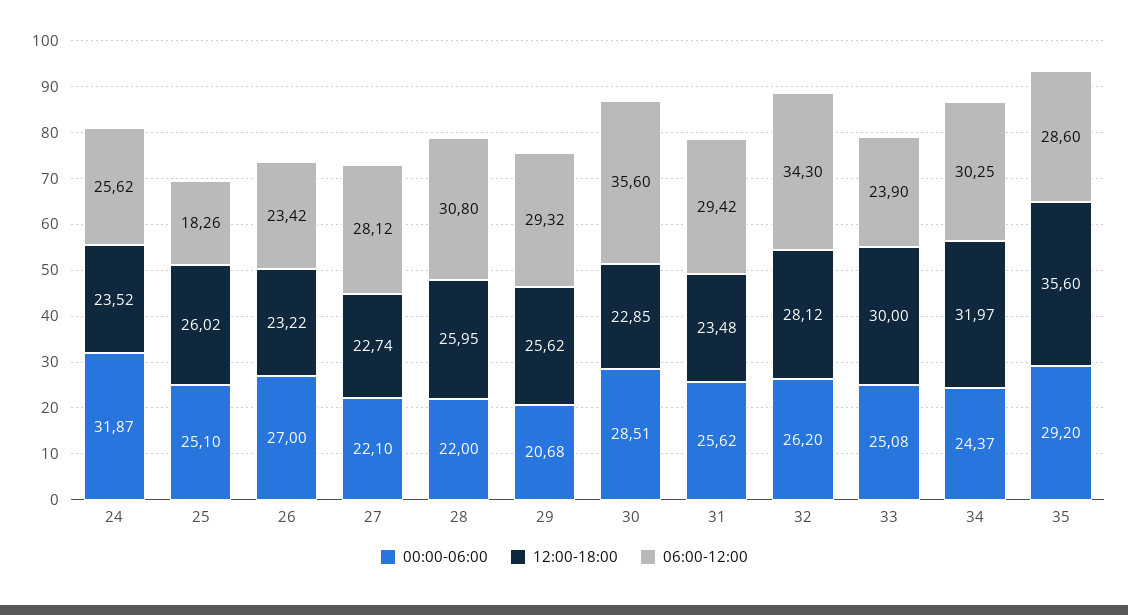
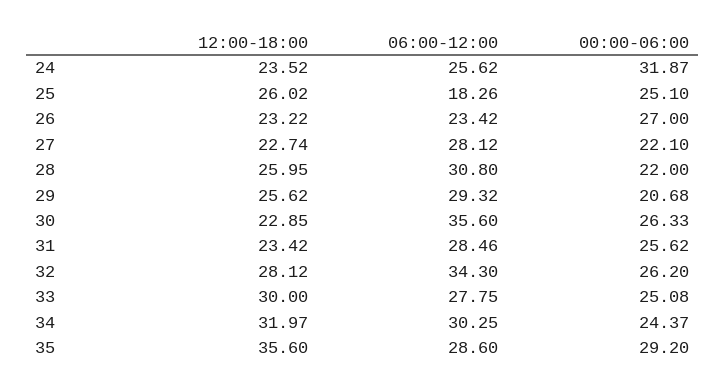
  {
    "00:00-06:00": {
      "24": 31.87,
      "25": 25.1,
      "26": 27,
      "27": 22.1,
      "28": 22,
      "29": 20.68,
-     "30": 28.51,
+     "30": 26.33,
      "31": 25.62,
      "32": 26.2,
      "33": 25.08,
      "34": 24.37,
      "35": 29.2
    },
    "12:00-18:00": {
      "24": 23.52,
      "25": 26.02,
      "26": 23.22,
      "27": 22.74,
      "28": 25.95,
      "29": 25.62,
      "30": 22.85,
-     "31": 23.48,
+     "31": 23.42,
      "32": 28.12,
      "33": 30,
      "34": 31.97,
      "35": 35.6
    },
    "06:00-12:00": {
      "24": 25.62,
      "25": 18.26,
      "26": 23.42,
      "27": 28.12,
      "28": 30.8,
      "29": 29.32,
      "30": 35.6,
-     "31": 29.42,
+     "31": 28.46,
      "32": 34.3,
-     "33": 23.9,
+     "33": 27.75,
      "34": 30.25,
      "35": 28.6
    }
  }

